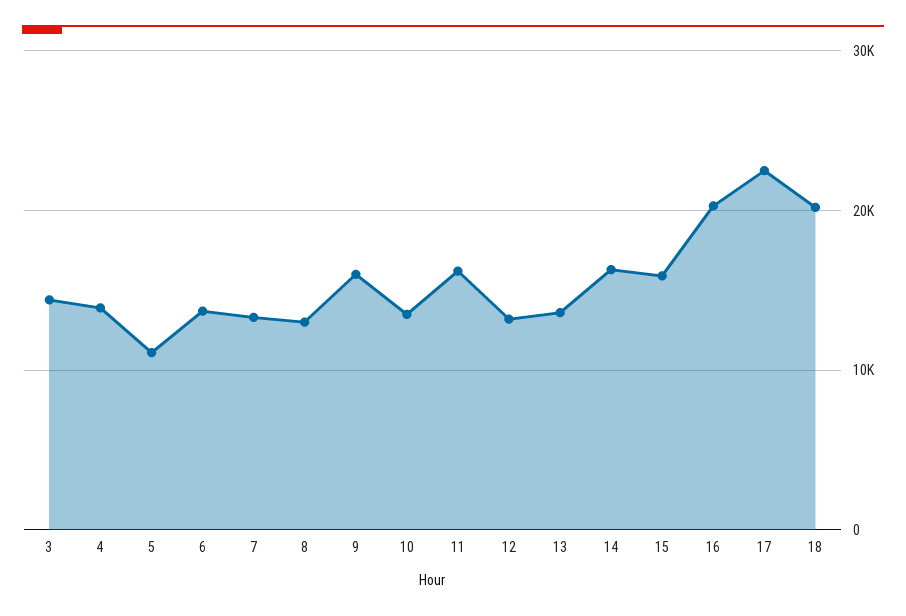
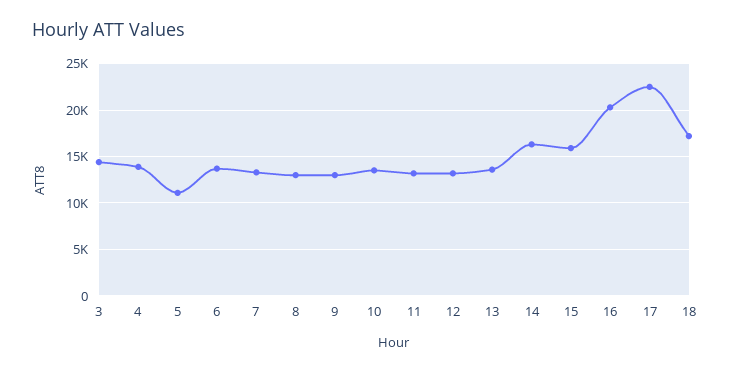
  {
    "3": 14000,
    "4": 14000,
    "5": 11000,
    "6": 14000,
    "7": 13000,
    "8": 13000,
-   "9": 16000,
+   "9": 13000,
    "10": 14000,
-   "11": 16000,
+   "11": 13000,
    "12": 13000,
    "13": 14000,
    "14": 16000,
    "15": 16000,
    "16": 20000,
    "17": 23000,
-   "18": 20000
+   "18": 17000
  }

